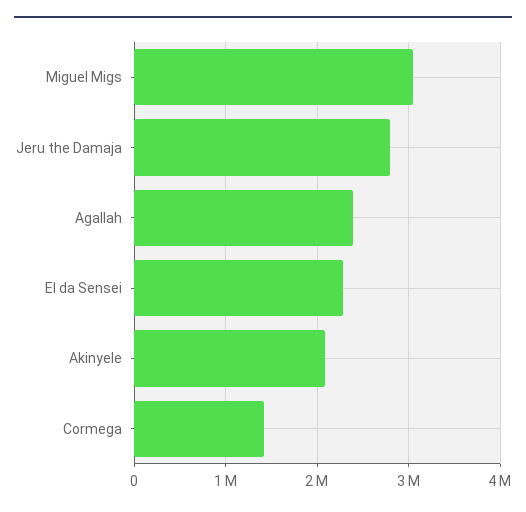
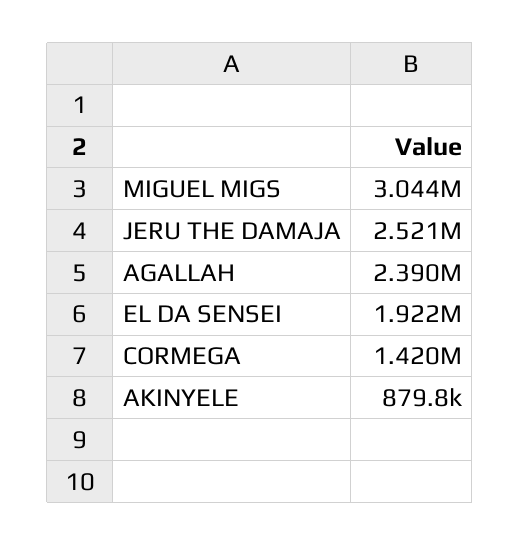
  {
    "Miguel Migs": 3044000,
-   "Jeru the Damaja": 2800000,
+   "Jeru the Damaja": 2521000,
    "Agallah": 2390000,
-   "El da Sensei": 2300000,
+   "El da Sensei": 1922000,
-   "Akinyele": 2100000,
+   "Akinyele": 879800,
    "Cormega": 1420000
  }

